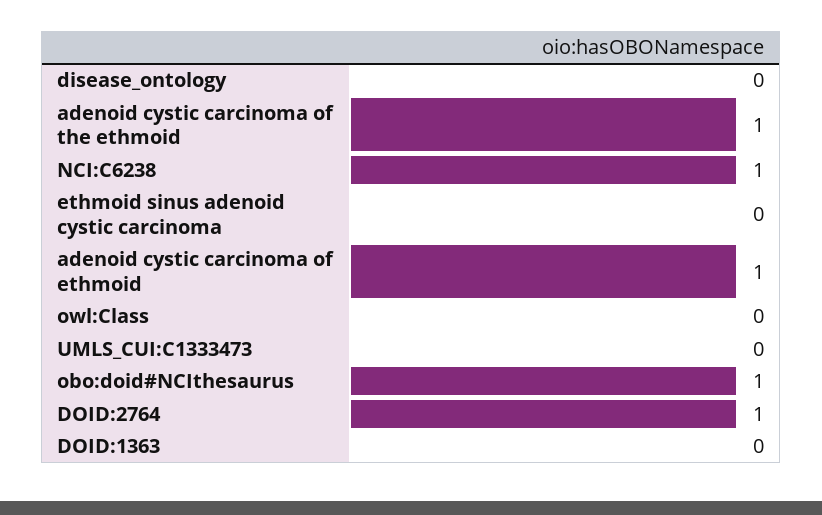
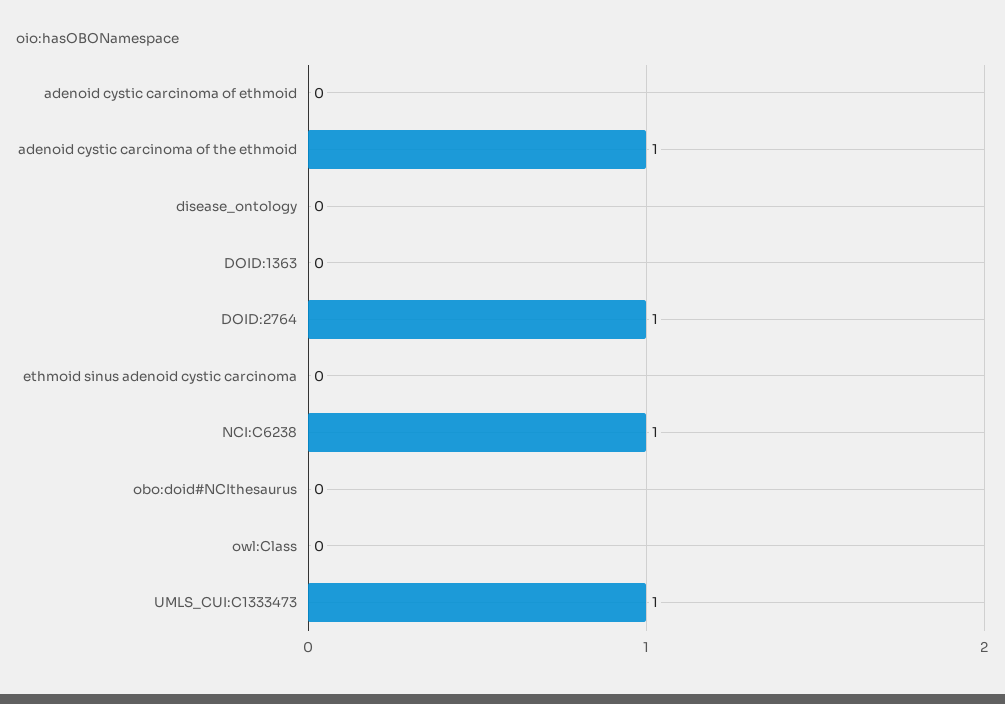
  {
    "disease_ontology": 0,
    "adenoid cystic carcinoma of the ethmoid": 1,
    "NCI:C6238": 1,
    "ethmoid sinus adenoid cystic carcinoma": 0,
-   "adenoid cystic carcinoma of ethmoid": 1,
+   "adenoid cystic carcinoma of ethmoid": 0,
    "owl:Class": 0,
-   "UMLS_CUI:C1333473": 0,
+   "UMLS_CUI:C1333473": 1,
-   "obo:doid#NCIthesaurus": 1,
+   "obo:doid#NCIthesaurus": 0,
    "DOID:2764": 1,
    "DOID:1363": 0
  }

